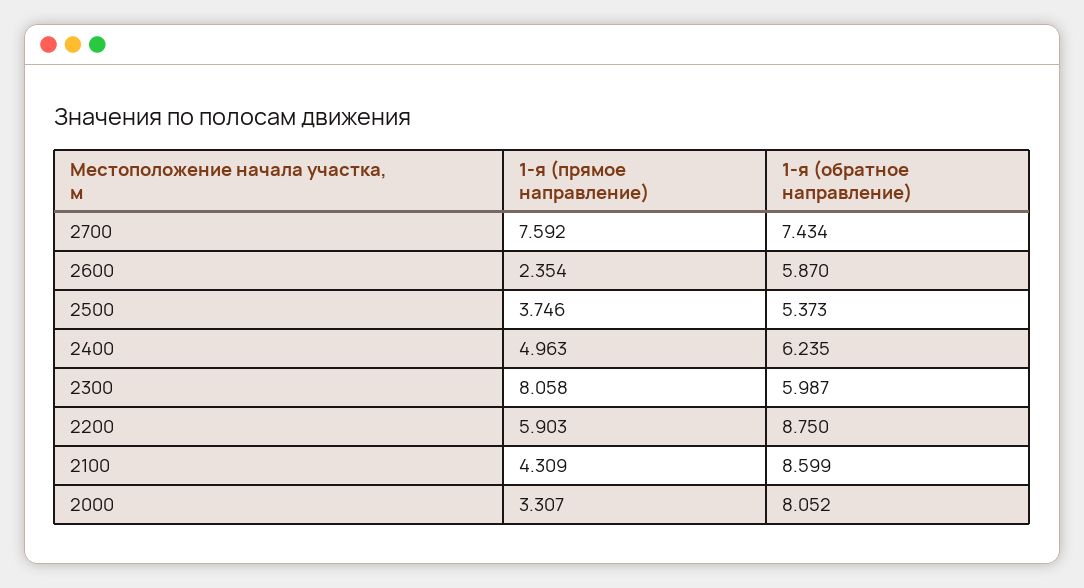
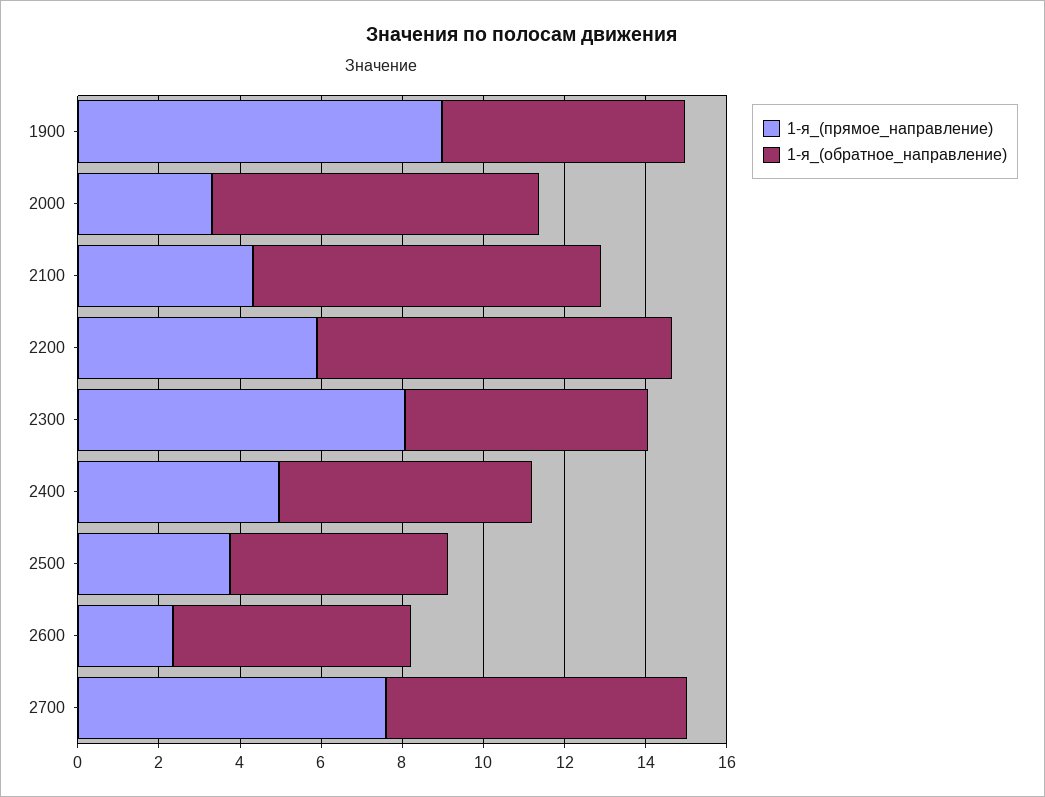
  {
    "1-я (прямое направление)": {
      "2700": 7.592,
      "2600": 2.354,
      "2500": 3.746,
      "2400": 4.963,
      "2300": 8.058,
      "2200": 5.903,
      "2100": 4.309,
-     "2000": 3.307
+     "2000": 3.307,
+     "1900": 9
    },
    "1-я (обратное направление)": {
      "2700": 7.434,
      "2600": 5.87,
      "2500": 5.373,
      "2400": 6.235,
      "2300": 5.987,
      "2200": 8.75,
      "2100": 8.599,
-     "2000": 8.052
+     "2000": 8.052,
+     "1900": 6
    }
  }

